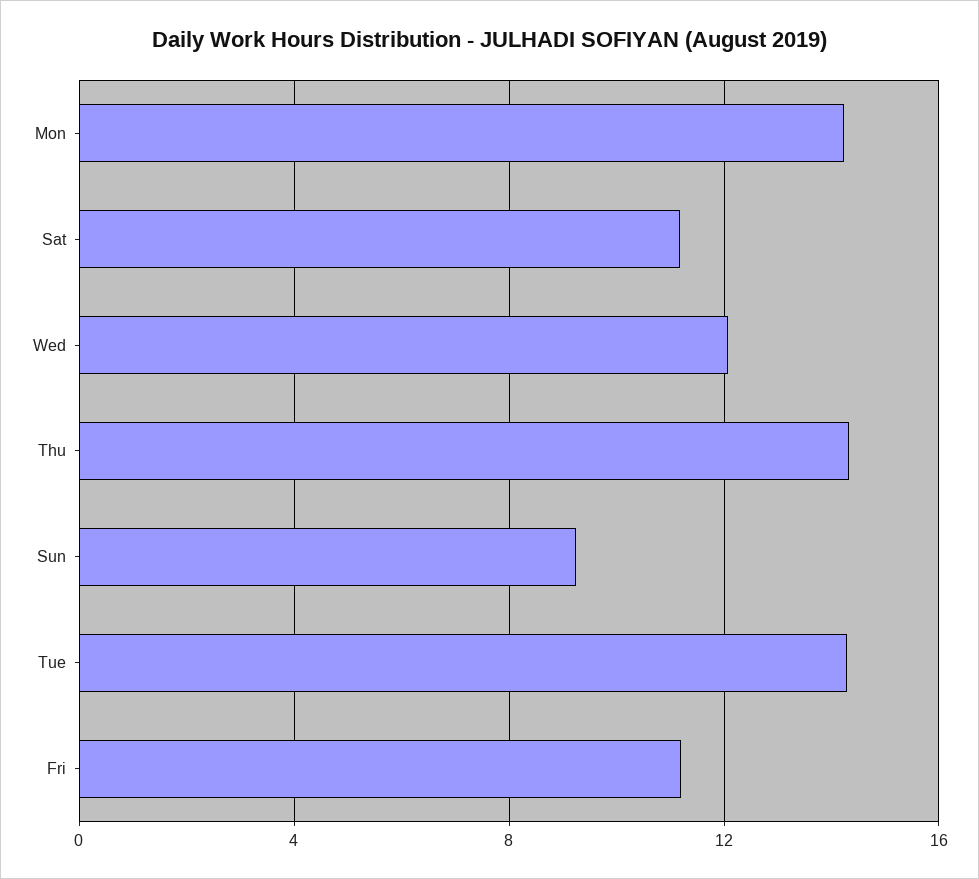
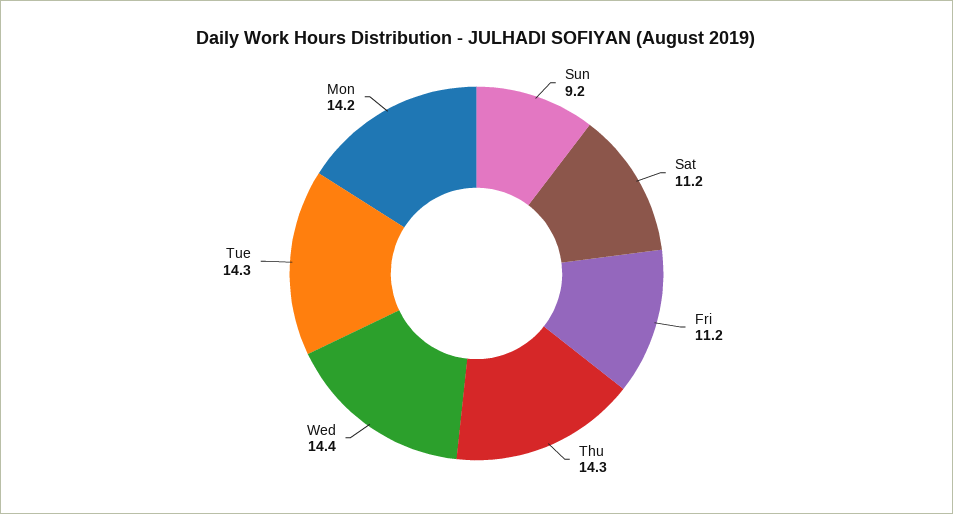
  {
    "Mon": 14.2,
    "Sat": 11.2,
-   "Wed": 12,
+   "Wed": 14.4,
    "Thu": 14.3,
    "Sun": 9.2,
    "Tue": 14.3,
    "Fri": 11.2
  }

